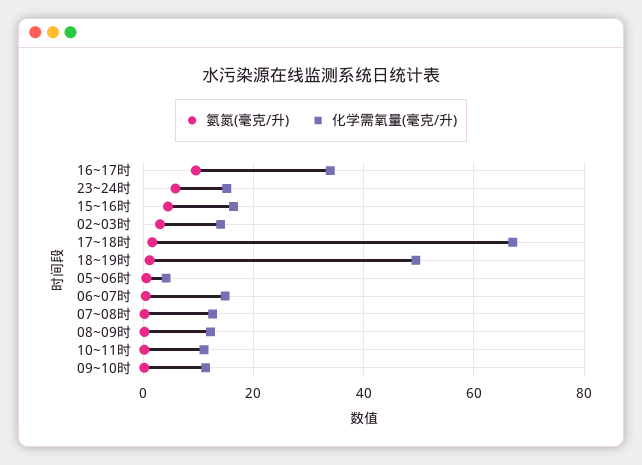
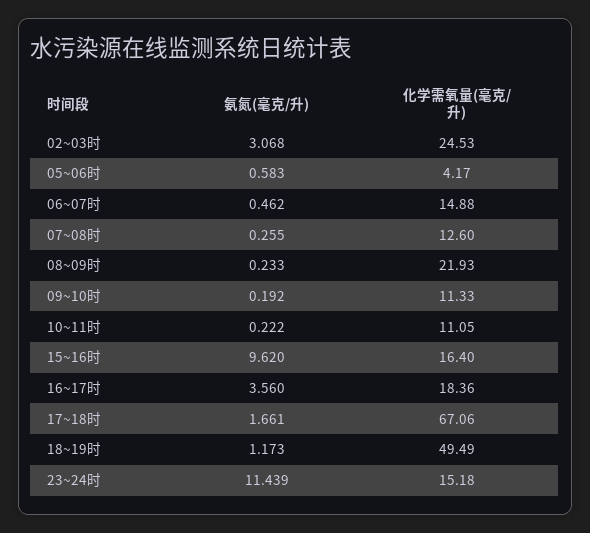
  {
    "氨氮(毫克/升)": {
-     "16~17时": 10,
+     "16~17时": 3.56,
-     "23~24时": 6,
+     "23~24时": 11.439,
-     "15~16时": 4,
+     "15~16时": 9.62,
      "02~03时": 3.068,
      "17~18时": 1.661,
      "18~19时": 1.173,
      "05~06时": 0.583,
      "06~07时": 0.462,
      "07~08时": 0.255,
      "08~09时": 0.233,
      "10~11时": 0.222,
      "09~10时": 0.192
    },
    "化学需氧量(毫克/升)": {
-     "16~17时": 34,
+     "16~17时": 18.36,
      "23~24时": 15.18,
      "15~16时": 16.4,
-     "02~03时": 14,
+     "02~03时": 24.53,
      "17~18时": 67.06,
      "18~19时": 49.49,
      "05~06时": 4.17,
      "06~07时": 14.88,
      "07~08时": 12.6,
-     "08~09时": 12,
+     "08~09时": 21.93,
      "10~11时": 11.05,
      "09~10时": 11.33
    }
  }

